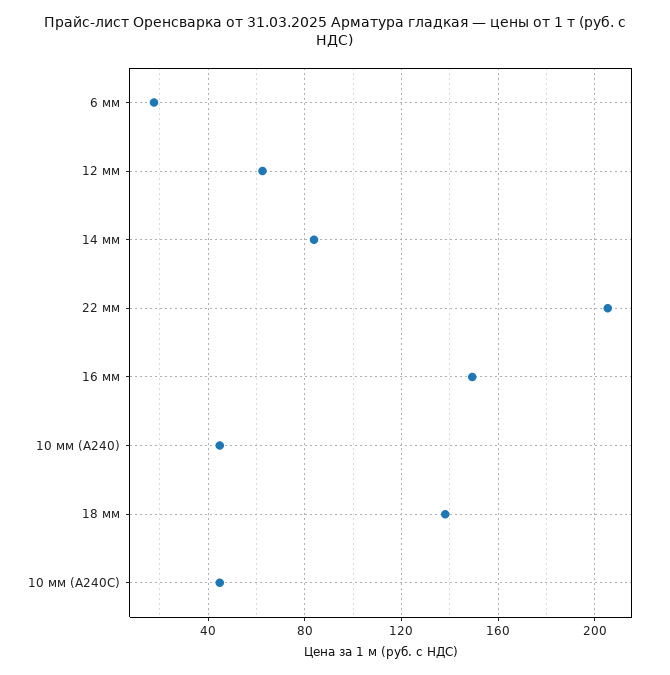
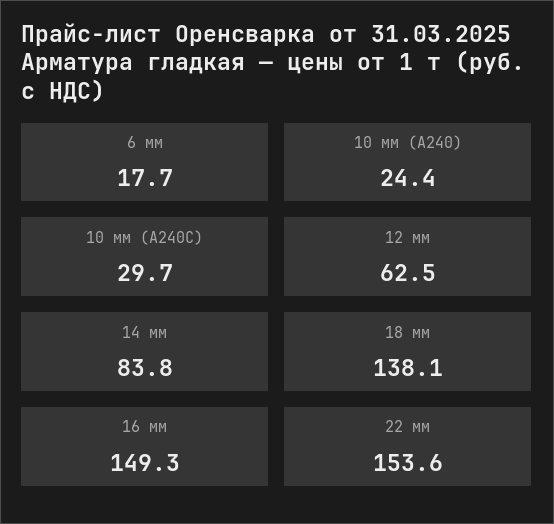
  {
    "6 мм": 17.7,
    "12 мм": 62.5,
    "14 мм": 83.8,
-   "22 мм": 205,
+   "22 мм": 153.6,
    "16 мм": 149.3,
-   "10 мм (А240)": 45,
+   "10 мм (А240)": 24.4,
    "18 мм": 138.1,
-   "10 мм (А240С)": 45
+   "10 мм (А240С)": 29.7
  }

